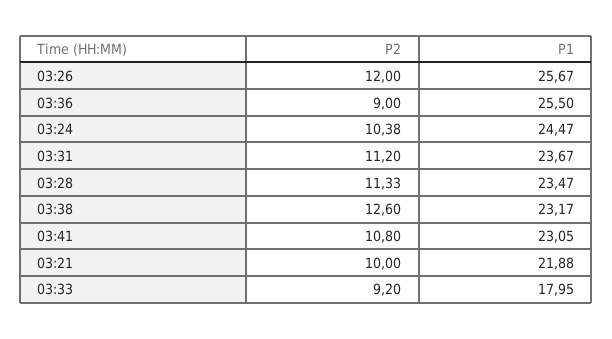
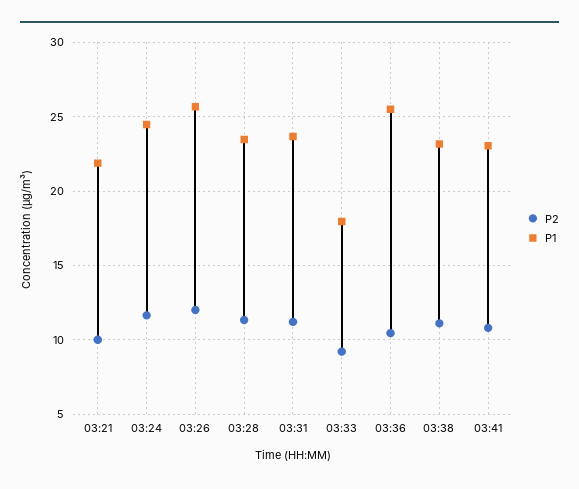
  {
    "P2": {
      "03:26": 12,
-     "03:36": 9,
+     "03:36": 10.5,
-     "03:24": 10.38,
+     "03:24": 11.5,
      "03:31": 11.2,
      "03:28": 11.33,
-     "03:38": 12.6,
+     "03:38": 11,
      "03:41": 10.8,
      "03:21": 10,
      "03:33": 9.2
    },
    "P1": {
      "03:26": 25.67,
      "03:36": 25.5,
      "03:24": 24.47,
      "03:31": 23.67,
      "03:28": 23.47,
      "03:38": 23.17,
      "03:41": 23.05,
      "03:21": 21.88,
      "03:33": 17.95
    }
  }

